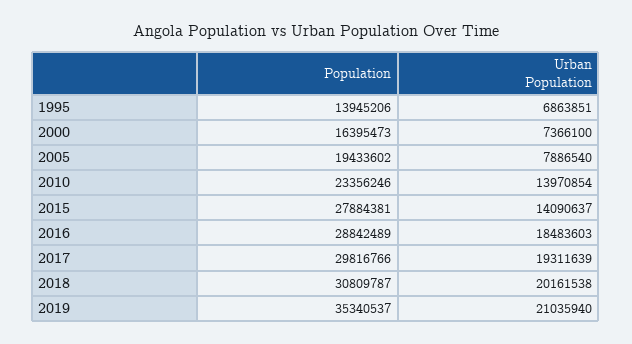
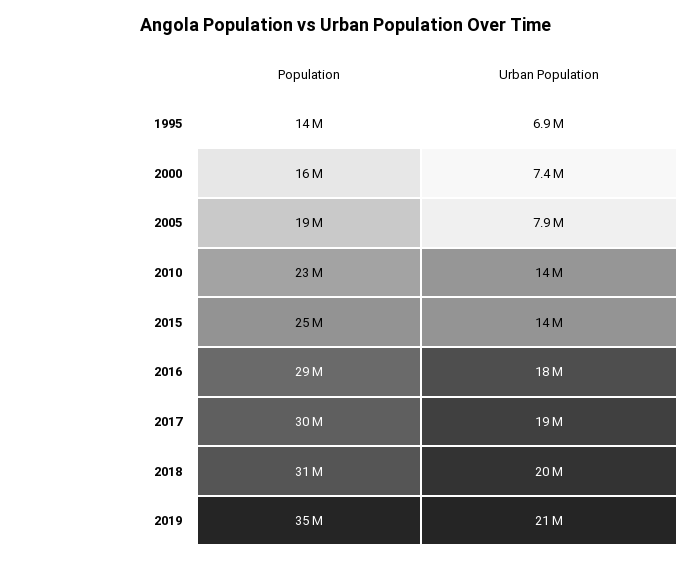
  {
    "Population": {
      "1995": 13945206,
      "2000": 16395473,
      "2005": 19433602,
      "2010": 23356246,
-     "2015": 27884381,
+     "2015": 25000000,
      "2016": 28842489,
      "2017": 29816766,
      "2018": 30809787,
      "2019": 35340537
    },
    "Urban Population": {
      "1995": 6863851,
      "2000": 7366100,
      "2005": 7886540,
      "2010": 13970854,
      "2015": 14090637,
      "2016": 18483603,
      "2017": 19311639,
      "2018": 20161538,
      "2019": 21035940
    }
  }

